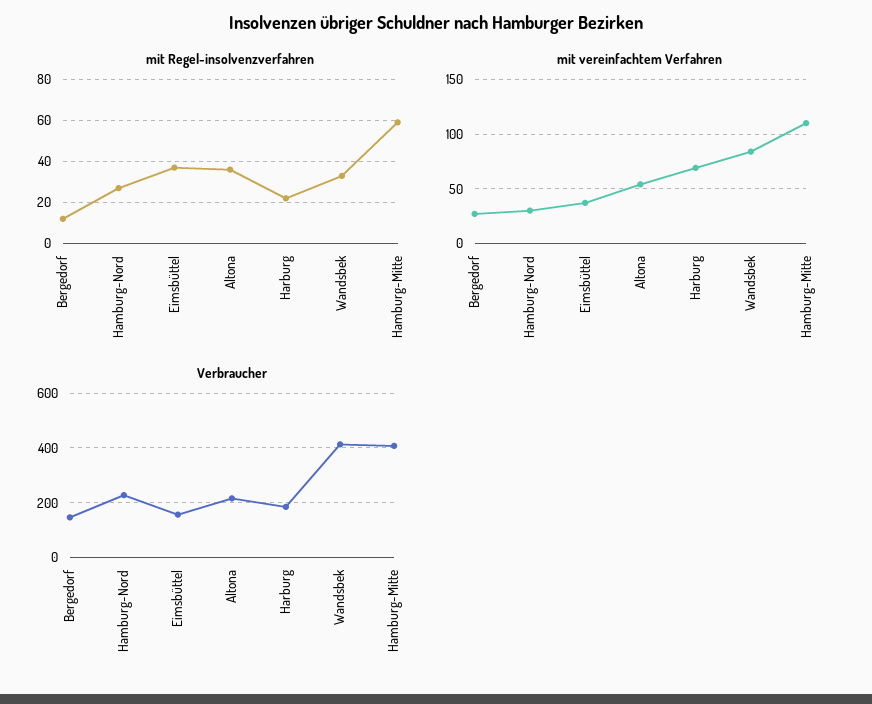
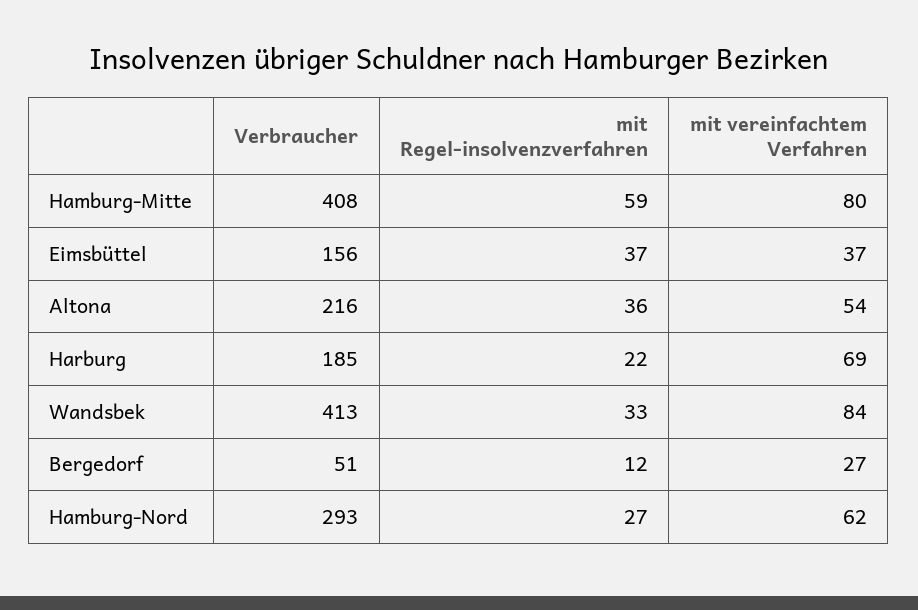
  {
    "mit Regel-insolvenzverfahren": {
      "Bergedorf": 12,
      "Hamburg-Nord": 27,
      "Eimsbüttel": 37,
      "Altona": 36,
      "Harburg": 22,
      "Wandsbek": 33,
      "Hamburg-Mitte": 59
    },
    "mit vereinfachtem Verfahren": {
      "Bergedorf": 27,
-     "Hamburg-Nord": 30,
+     "Hamburg-Nord": 62,
      "Eimsbüttel": 37,
      "Altona": 54,
      "Harburg": 69,
      "Wandsbek": 84,
-     "Hamburg-Mitte": 110
+     "Hamburg-Mitte": 80
    },
    "Verbraucher": {
-     "Bergedorf": 150,
+     "Bergedorf": 51,
-     "Hamburg-Nord": 225,
+     "Hamburg-Nord": 293,
      "Eimsbüttel": 156,
      "Altona": 216,
      "Harburg": 185,
      "Wandsbek": 413,
      "Hamburg-Mitte": 408
    }
  }

